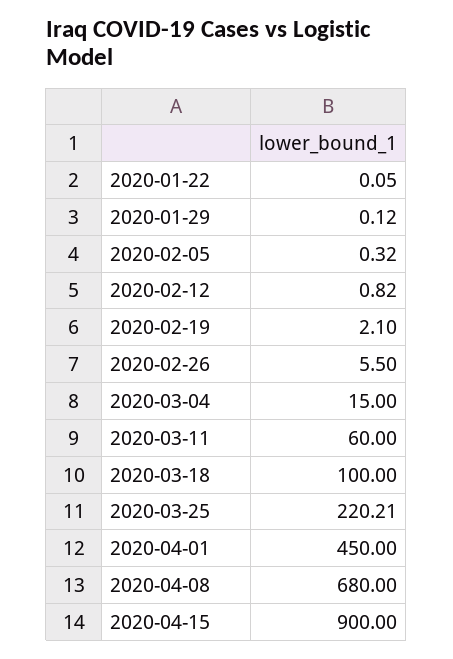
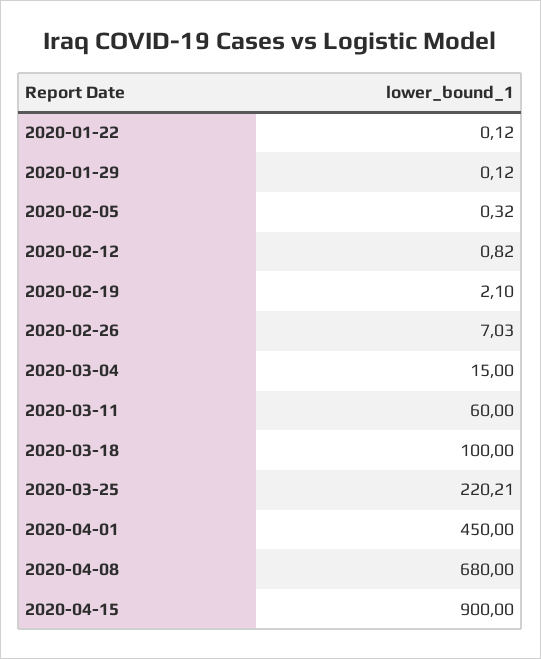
  {
-   "2020-01-22": 0.05,
+   "2020-01-22": 0.12,
    "2020-01-29": 0.12,
    "2020-02-05": 0.32,
    "2020-02-12": 0.82,
    "2020-02-19": 2.1,
-   "2020-02-26": 5.5,
+   "2020-02-26": 7.03,
    "2020-03-04": 15,
    "2020-03-11": 60,
    "2020-03-18": 100,
    "2020-03-25": 220.21,
    "2020-04-01": 450,
    "2020-04-08": 680,
    "2020-04-15": 900
  }

